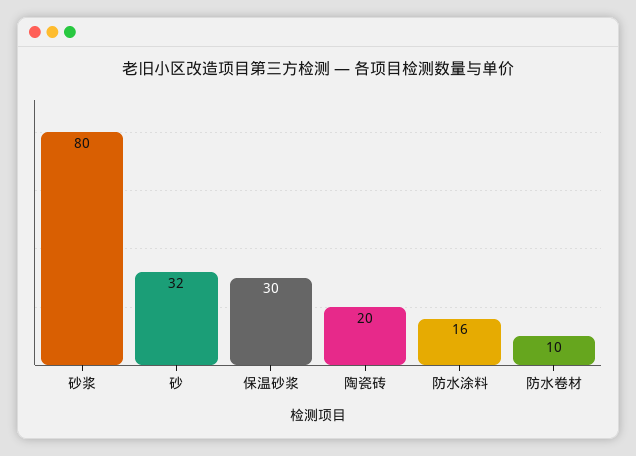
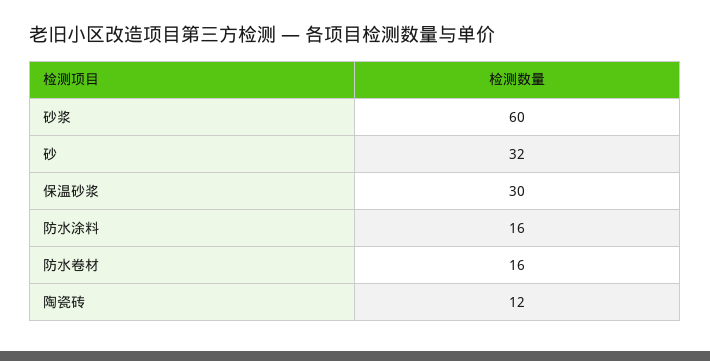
  {
-   "砂浆": 80,
+   "砂浆": 60,
    "砂": 32,
    "保温砂浆": 30,
-   "陶瓷砖": 20,
+   "陶瓷砖": 12,
    "防水涂料": 16,
-   "防水卷材": 10
+   "防水卷材": 16
  }

